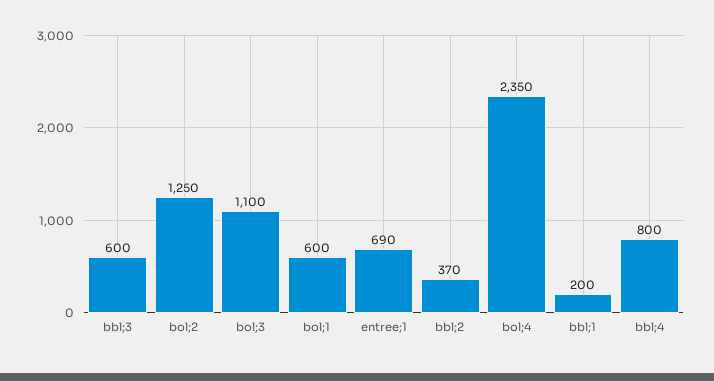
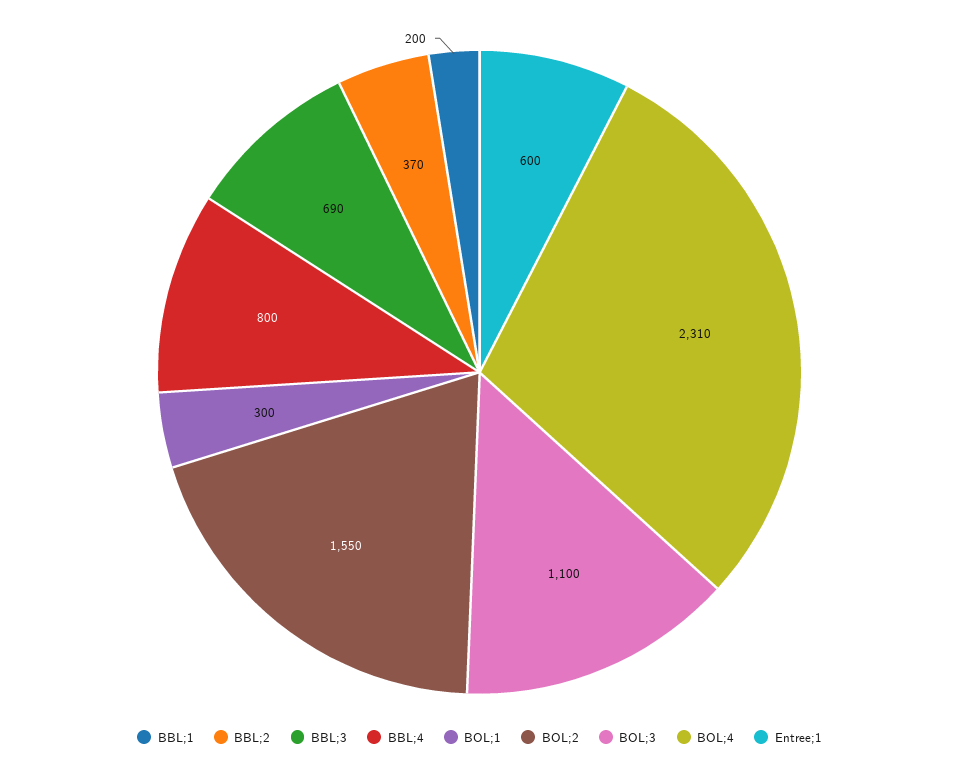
  {
-   "bbl;3": 600,
+   "bbl;3": 690,
-   "bol;2": 1250,
+   "bol;2": 1550,
    "bol;3": 1100,
-   "bol;1": 600,
+   "bol;1": 300,
-   "entree;1": 690,
+   "entree;1": 600,
    "bbl;2": 370,
-   "bol;4": 2350,
+   "bol;4": 2310,
    "bbl;1": 200,
    "bbl;4": 800
  }

